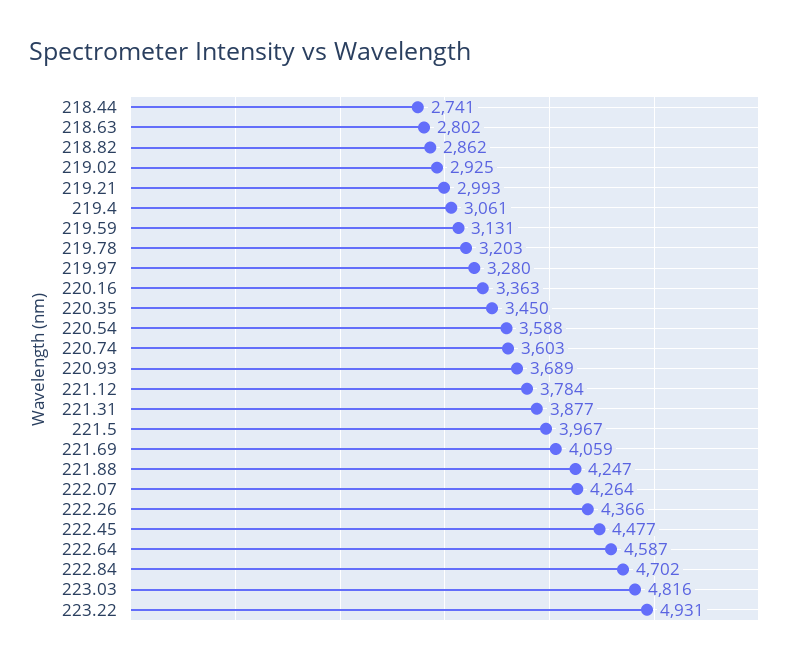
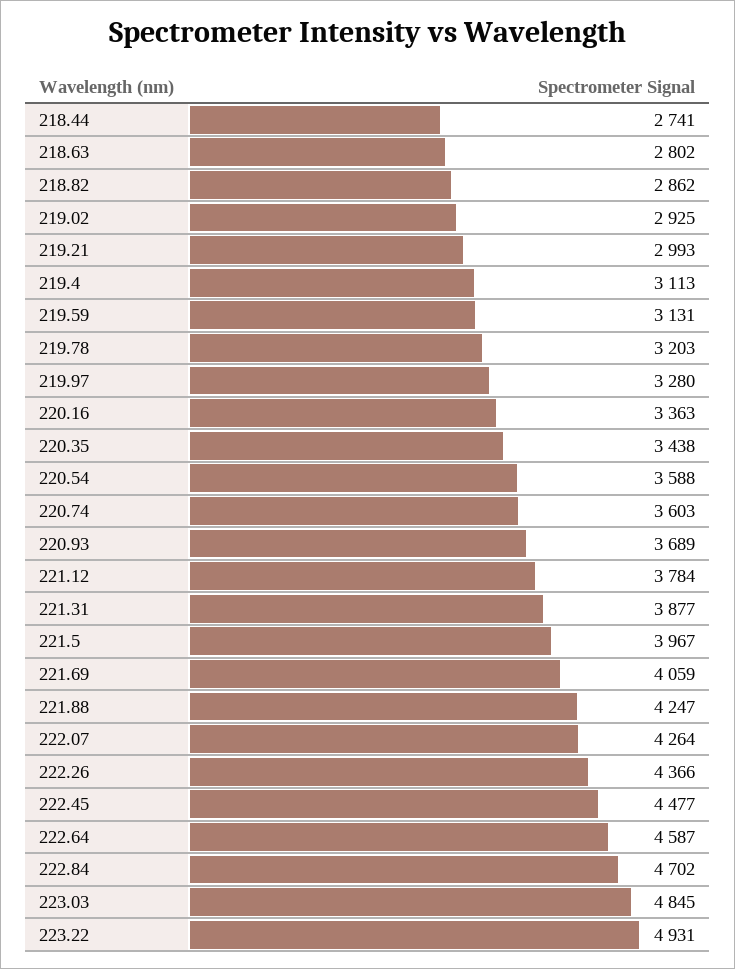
  {
    "218.44": 2741,
    "218.63": 2802,
    "218.82": 2862,
    "219.02": 2925,
    "219.21": 2993,
-   "219.4": 3061,
+   "219.4": 3113,
    "219.59": 3131,
    "219.78": 3203,
    "219.97": 3280,
    "220.16": 3363,
-   "220.35": 3450,
+   "220.35": 3438,
    "220.54": 3588,
    "220.74": 3603,
    "220.93": 3689,
    "221.12": 3784,
    "221.31": 3877,
    "221.5": 3967,
    "221.69": 4059,
    "221.88": 4247,
    "222.07": 4264,
    "222.26": 4366,
    "222.45": 4477,
    "222.64": 4587,
    "222.84": 4702,
-   "223.03": 4816,
+   "223.03": 4845,
    "223.22": 4931
  }

